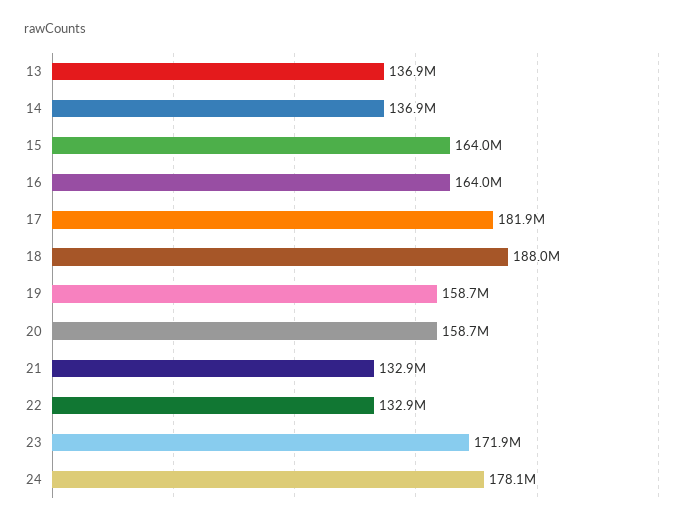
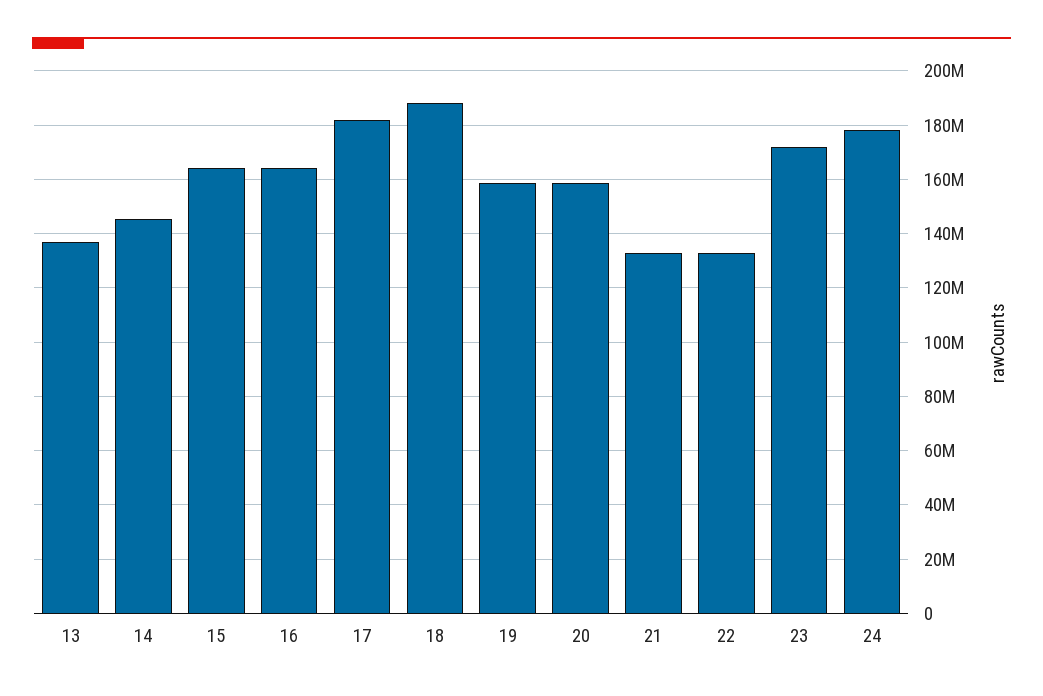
  {
    "13": 136900000,
-   "14": 136900000,
+   "14": 145000000,
    "15": 164000000,
    "16": 164000000,
    "17": 181900000,
    "18": 188000000,
    "19": 158700000,
    "20": 158700000,
    "21": 132900000,
    "22": 132900000,
    "23": 171900000,
    "24": 178100000
  }

